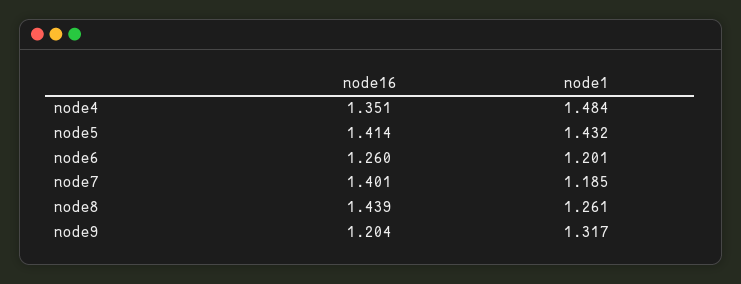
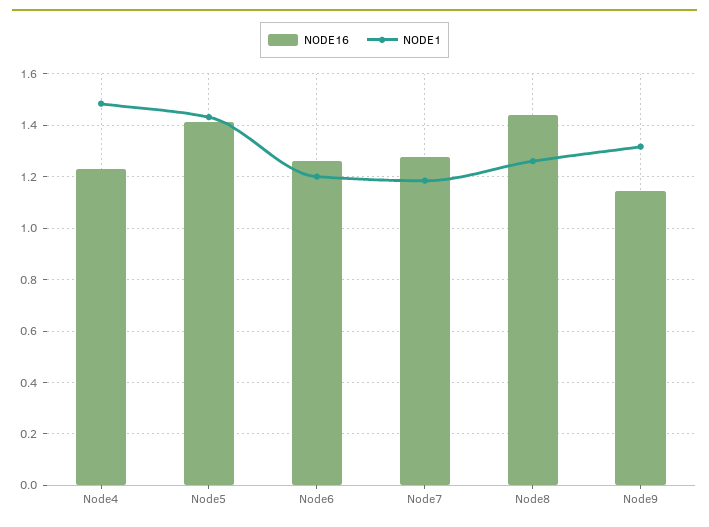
  {
    "node16": {
-     "node4": 1.351,
+     "node4": 1.225,
      "node5": 1.414,
      "node6": 1.26,
-     "node7": 1.401,
+     "node7": 1.275,
      "node8": 1.439,
-     "node9": 1.204
+     "node9": 1.15
    },
    "node1": {
      "node4": 1.484,
      "node5": 1.432,
      "node6": 1.201,
      "node7": 1.185,
      "node8": 1.261,
      "node9": 1.317
    }
  }

